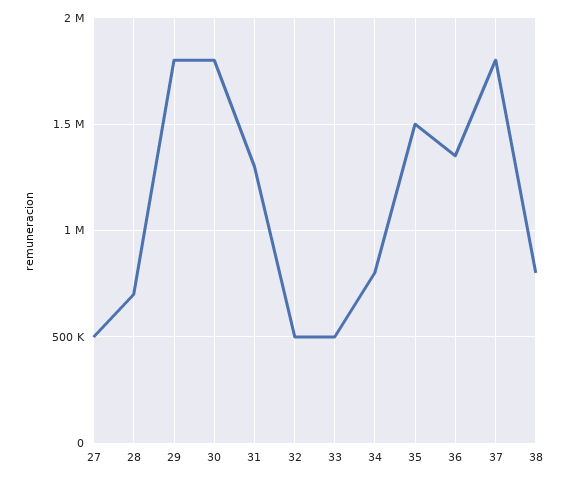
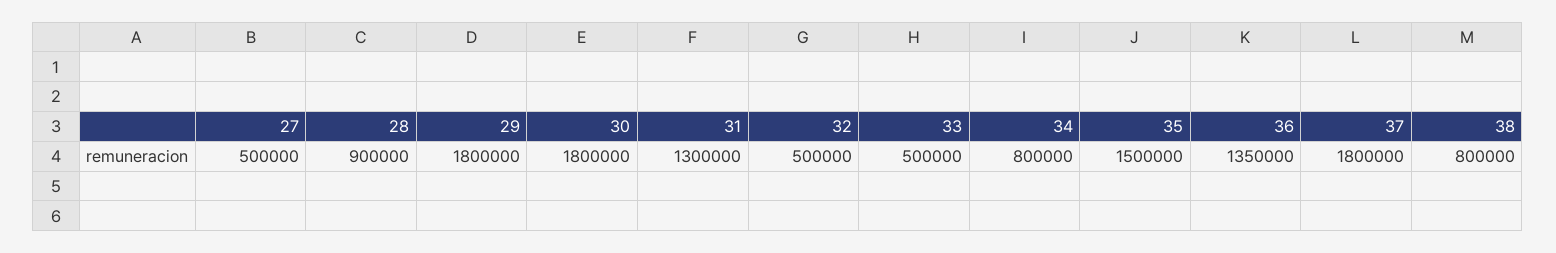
  {
    "27": 500000,
-   "28": 700000,
+   "28": 900000,
    "29": 1800000,
    "30": 1800000,
    "31": 1300000,
    "32": 500000,
    "33": 500000,
    "34": 800000,
    "35": 1500000,
    "36": 1350000,
    "37": 1800000,
    "38": 800000
  }

